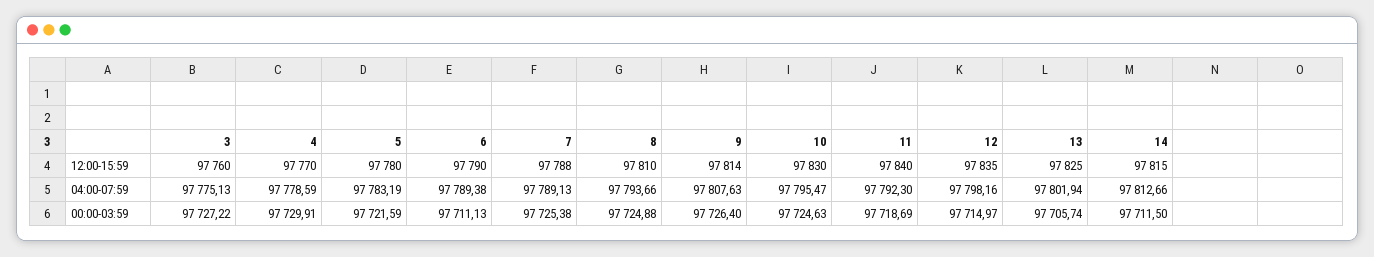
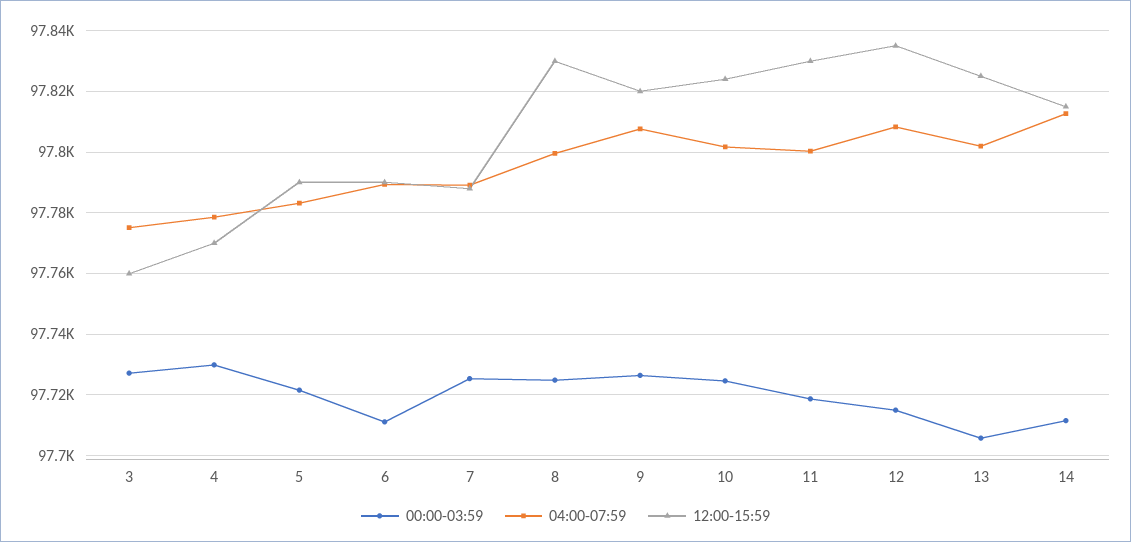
  {
    "12:00-15:59": {
      "3": 97760,
      "4": 97770,
-     "5": 97780,
+     "5": 97790,
      "6": 97790,
      "7": 97788,
-     "8": 97810,
+     "8": 97830,
-     "9": 97814,
+     "9": 97820,
-     "10": 97830,
+     "10": 97824,
-     "11": 97840,
+     "11": 97830,
      "12": 97835,
      "13": 97825,
      "14": 97815
    },
    "04:00-07:59": {
      "3": 97775.13,
      "4": 97778.59,
      "5": 97783.19,
      "6": 97789.38,
      "7": 97789.13,
-     "8": 97793.66,
+     "8": 97800,
      "9": 97807.63,
-     "10": 97795.47,
+     "10": 97802,
-     "11": 97792.3,
+     "11": 97800,
-     "12": 97798.16,
+     "12": 97808,
      "13": 97801.94,
      "14": 97812.66
    },
    "00:00-03:59": {
      "3": 97727.22,
      "4": 97729.91,
      "5": 97721.59,
      "6": 97711.13,
      "7": 97725.38,
      "8": 97724.88,
      "9": 97726.4,
      "10": 97724.63,
      "11": 97718.69,
      "12": 97714.97,
      "13": 97705.74,
      "14": 97711.5
    }
  }

